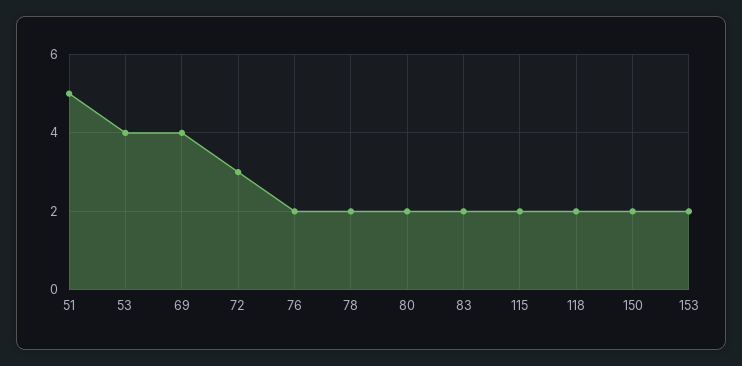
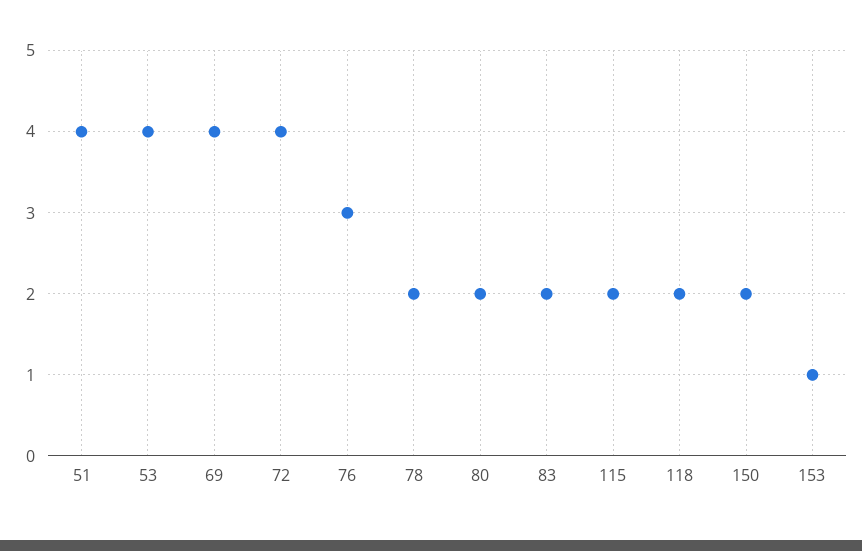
  {
-   "51": 5,
+   "51": 4,
    "53": 4,
    "69": 4,
-   "72": 3,
+   "72": 4,
-   "76": 2,
+   "76": 3,
    "78": 2,
    "80": 2,
    "83": 2,
    "115": 2,
    "118": 2,
    "150": 2,
-   "153": 2
+   "153": 1
  }

